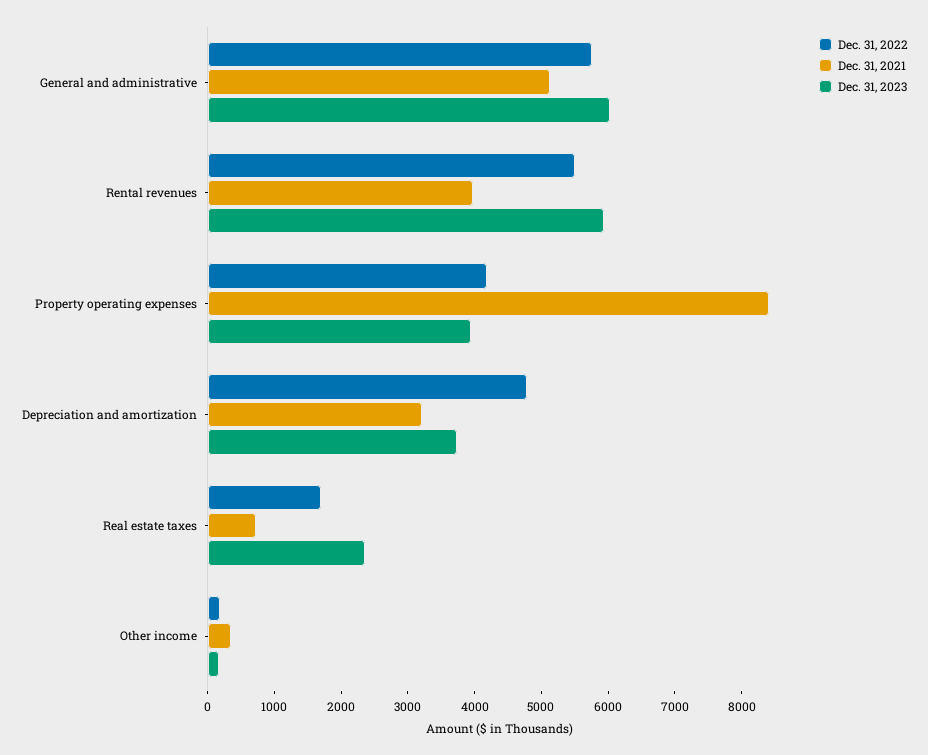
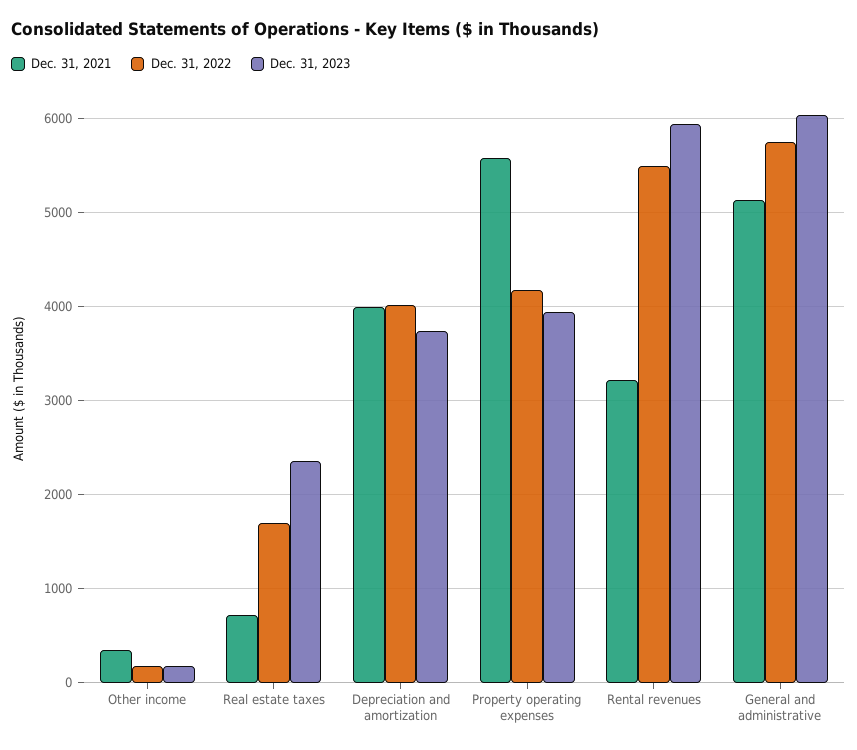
  {
    "Dec. 31, 2022": {
      "General and administrative": 5800,
      "Rental revenues": 5500,
      "Property operating expenses": 4200,
-     "Depreciation and amortization": 4800,
+     "Depreciation and amortization": 4000,
      "Real estate taxes": 1700,
      "Other income": 200
    },
    "Dec. 31, 2021": {
      "General and administrative": 5100,
-     "Rental revenues": 4000,
+     "Rental revenues": 3200,
-     "Property operating expenses": 8400,
+     "Property operating expenses": 5600,
-     "Depreciation and amortization": 3200,
+     "Depreciation and amortization": 4000,
      "Real estate taxes": 700,
      "Other income": 400
    },
    "Dec. 31, 2023": {
      "General and administrative": 6000,
      "Rental revenues": 5900,
      "Property operating expenses": 3900,
      "Depreciation and amortization": 3700,
      "Real estate taxes": 2400,
      "Other income": 200
    }
  }

